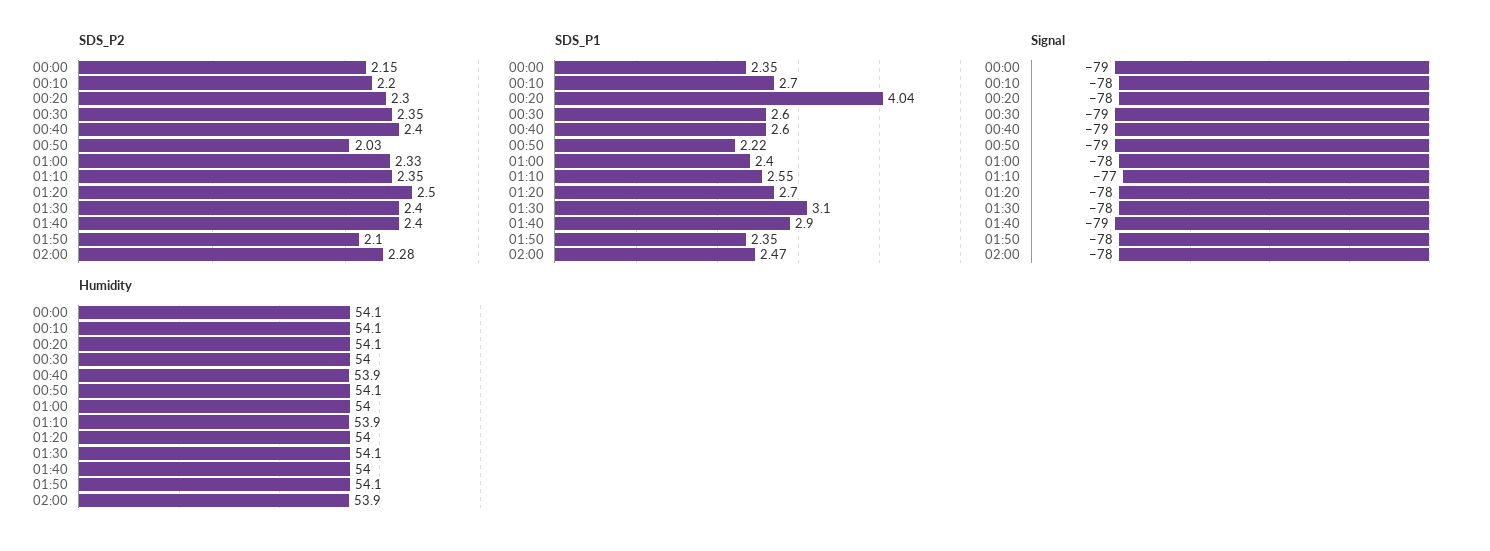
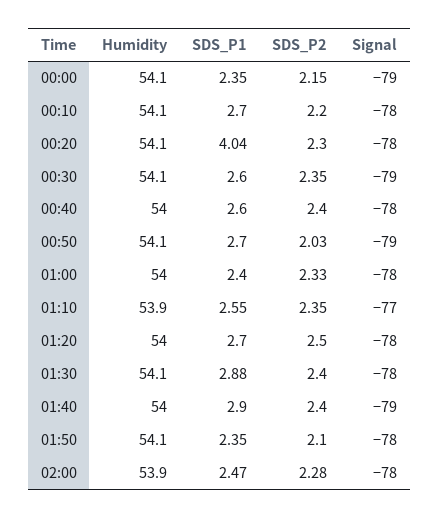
  {
    "SDS_P2": {
      "00:00": 2.15,
      "00:10": 2.2,
      "00:20": 2.3,
      "00:30": 2.35,
      "00:40": 2.4,
      "00:50": 2.03,
      "01:00": 2.33,
      "01:10": 2.35,
      "01:20": 2.5,
      "01:30": 2.4,
      "01:40": 2.4,
      "01:50": 2.1,
      "02:00": 2.28
    },
    "SDS_P1": {
      "00:00": 2.35,
      "00:10": 2.7,
      "00:20": 4.04,
      "00:30": 2.6,
      "00:40": 2.6,
-     "00:50": 2.22,
+     "00:50": 2.7,
      "01:00": 2.4,
      "01:10": 2.55,
      "01:20": 2.7,
-     "01:30": 3.1,
+     "01:30": 2.88,
      "01:40": 2.9,
      "01:50": 2.35,
      "02:00": 2.47
    },
    "Signal": {
      "00:00": -79,
      "00:10": -78,
      "00:20": -78,
      "00:30": -79,
-     "00:40": -79,
+     "00:40": -78,
      "00:50": -79,
      "01:00": -78,
      "01:10": -77,
      "01:20": -78,
      "01:30": -78,
      "01:40": -79,
      "01:50": -78,
      "02:00": -78
    },
    "Humidity": {
      "00:00": 54.1,
      "00:10": 54.1,
      "00:20": 54.1,
-     "00:30": 54,
+     "00:30": 54.1,
-     "00:40": 53.9,
+     "00:40": 54,
      "00:50": 54.1,
      "01:00": 54,
      "01:10": 53.9,
      "01:20": 54,
      "01:30": 54.1,
      "01:40": 54,
      "01:50": 54.1,
      "02:00": 53.9
    }
  }

